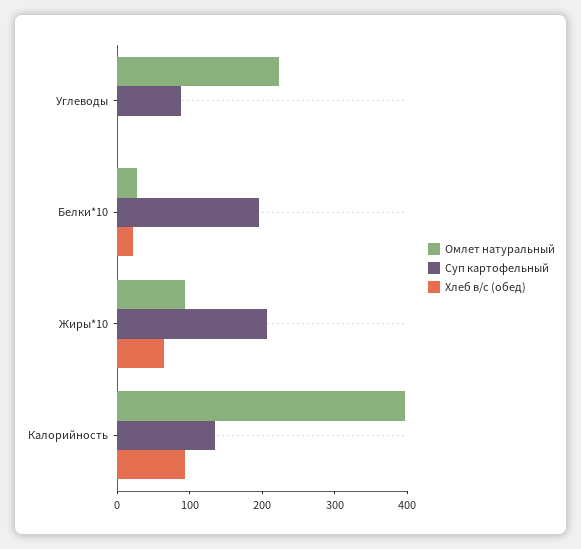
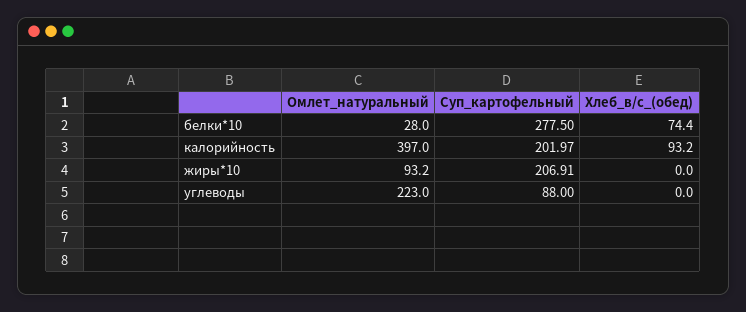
  {
    "Омлет натуральный": {
      "Углеводы": 223,
      "Белки*10": 28,
      "Жиры*10": 93.2,
      "Калорийность": 397
    },
    "Суп картофельный": {
      "Углеводы": 88,
-     "Белки*10": 200,
+     "Белки*10": 277.5,
      "Жиры*10": 206.91,
-     "Калорийность": 140
+     "Калорийность": 201.97
    },
    "Хлеб в/с (обед)": {
      "Углеводы": 0,
-     "Белки*10": 20,
+     "Белки*10": 74.4,
-     "Жиры*10": 60,
+     "Жиры*10": 0,
      "Калорийность": 93.2
    }
  }

